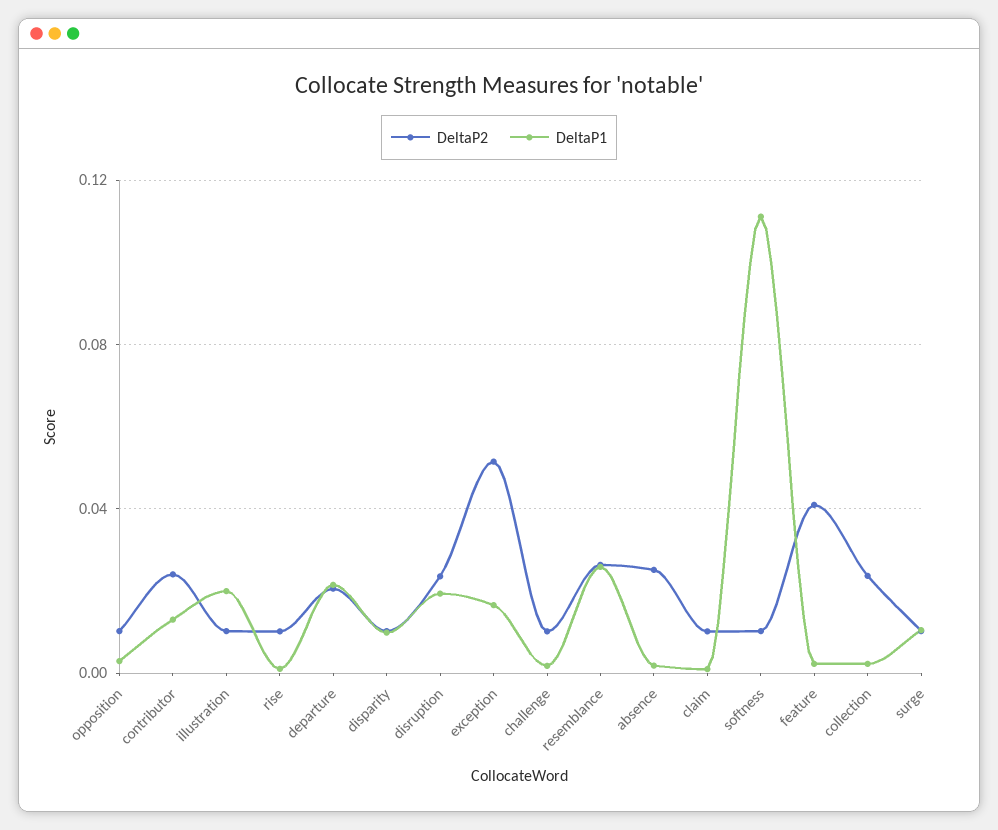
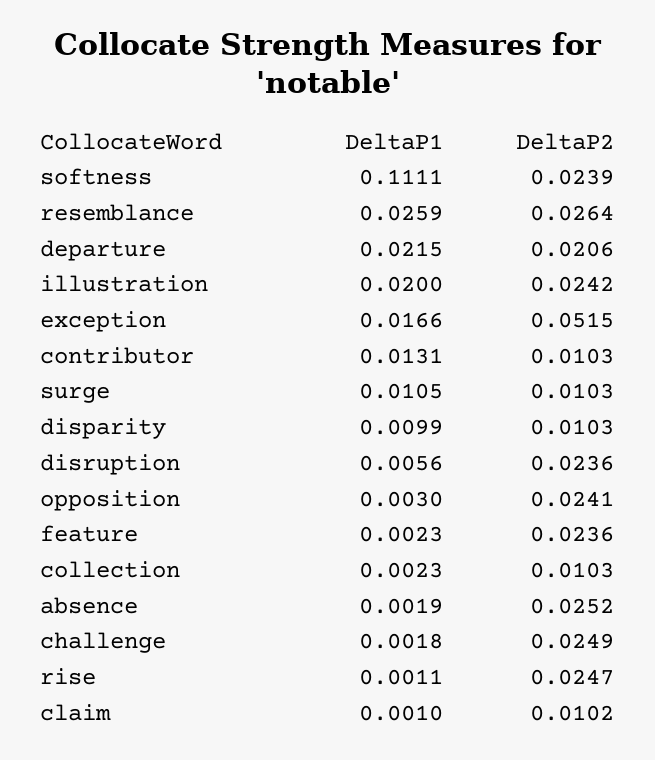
  {
    "DeltaP2": {
-     "opposition": 0.01,
+     "opposition": 0.0241,
-     "contributor": 0.025,
+     "contributor": 0.0103,
-     "illustration": 0.01,
+     "illustration": 0.0242,
-     "rise": 0.01,
+     "rise": 0.0247,
      "departure": 0.0206,
      "disparity": 0.0103,
      "disruption": 0.0236,
      "exception": 0.0515,
-     "challenge": 0.01,
+     "challenge": 0.0249,
      "resemblance": 0.0264,
      "absence": 0.0252,
      "claim": 0.0102,
-     "softness": 0.01,
+     "softness": 0.0239,
-     "feature": 0.04,
+     "feature": 0.0236,
-     "collection": 0.025,
+     "collection": 0.0103,
      "surge": 0.0103
    },
    "DeltaP1": {
      "opposition": 0.003,
      "contributor": 0.0131,
      "illustration": 0.02,
      "rise": 0.0011,
      "departure": 0.0215,
      "disparity": 0.0099,
-     "disruption": 0.02,
+     "disruption": 0.0056,
      "exception": 0.0166,
      "challenge": 0.0018,
      "resemblance": 0.0259,
      "absence": 0.0019,
      "claim": 0.001,
      "softness": 0.1111,
      "feature": 0.0023,
      "collection": 0.0023,
      "surge": 0.0105
    }
  }

